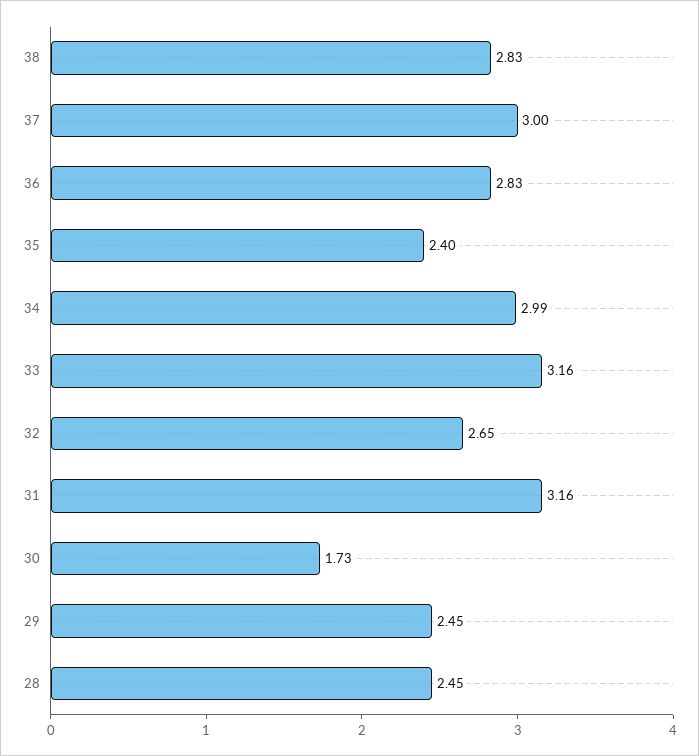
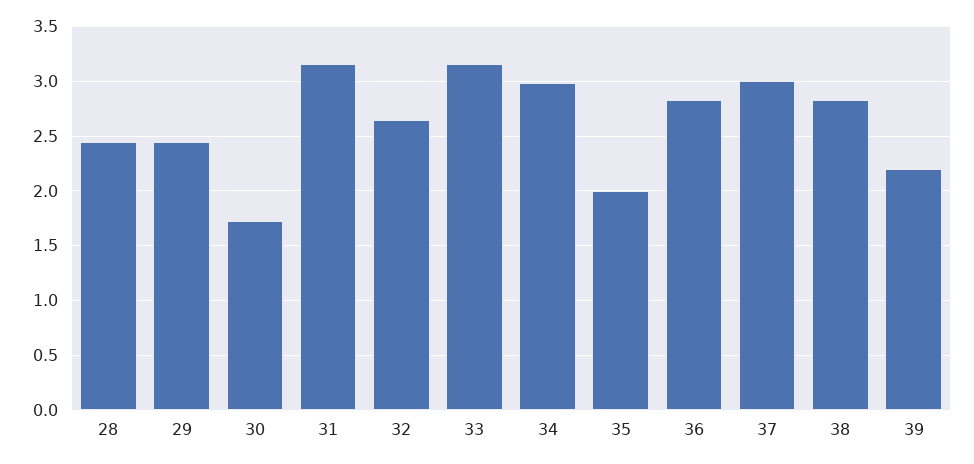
  {
    "38": 2.83,
    "37": 3,
    "36": 2.83,
-   "35": 2.4,
+   "35": 2,
    "34": 2.99,
    "33": 3.16,
    "32": 2.65,
    "31": 3.16,
    "30": 1.73,
    "29": 2.45,
-   "28": 2.45
+   "28": 2.45,
+   "39": 2.2
  }

